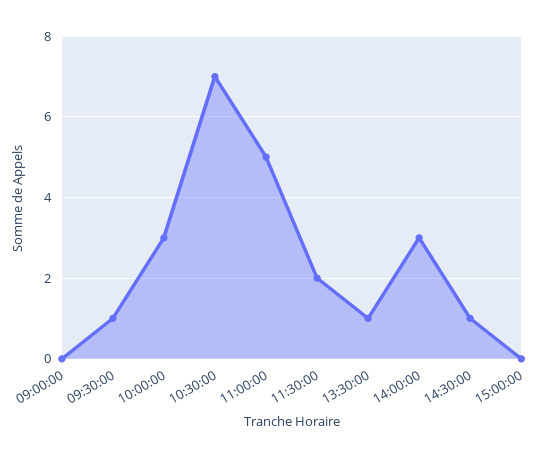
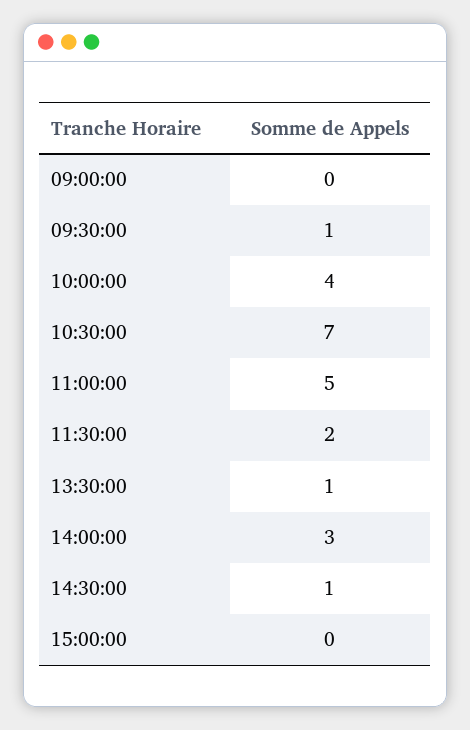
  {
    "09:00:00": 0,
    "09:30:00": 1,
-   "10:00:00": 3,
+   "10:00:00": 4,
    "10:30:00": 7,
    "11:00:00": 5,
    "11:30:00": 2,
    "13:30:00": 1,
    "14:00:00": 3,
    "14:30:00": 1,
    "15:00:00": 0
  }

